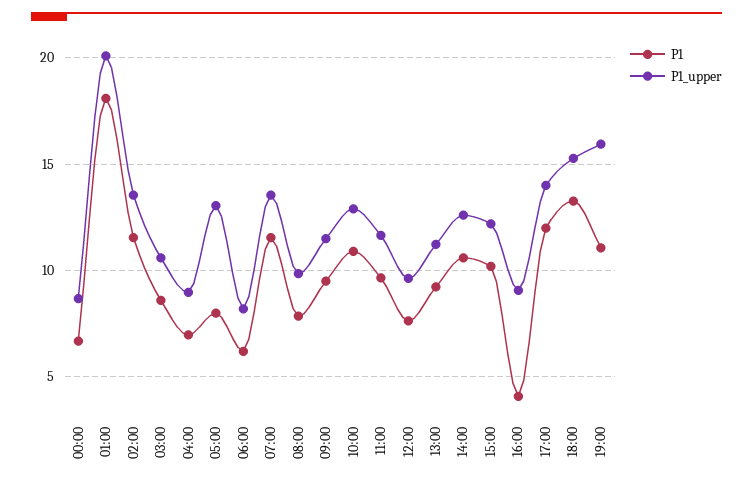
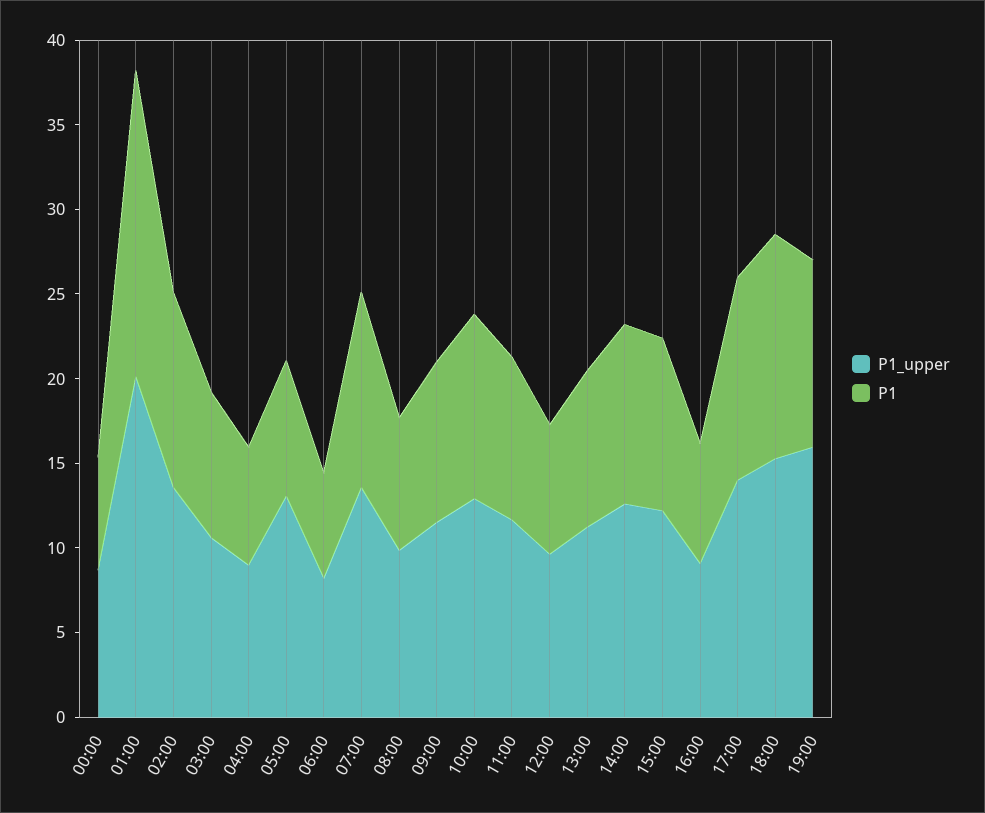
  {
    "P1": {
      "00:00": 6.5,
      "01:00": 18,
      "02:00": 11.5,
      "03:00": 8.5,
      "04:00": 7,
      "05:00": 8,
      "06:00": 6,
      "07:00": 11.5,
      "08:00": 8,
      "09:00": 9.5,
      "10:00": 11,
      "11:00": 9.5,
      "12:00": 7.5,
      "13:00": 9,
      "14:00": 10.5,
      "15:00": 10,
-     "16:00": 4,
+     "16:00": 7,
      "17:00": 12,
      "18:00": 13.5,
      "19:00": 11
    },
    "P1_upper": {
      "00:00": 8.5,
      "01:00": 20,
      "02:00": 13.5,
      "03:00": 10.5,
      "04:00": 9,
      "05:00": 13,
      "06:00": 8,
      "07:00": 13.5,
      "08:00": 10,
      "09:00": 11.5,
      "10:00": 13,
      "11:00": 11.5,
      "12:00": 9.5,
      "13:00": 11,
      "14:00": 12.5,
      "15:00": 12,
      "16:00": 9,
      "17:00": 14,
      "18:00": 15.5,
      "19:00": 16
    }
  }

